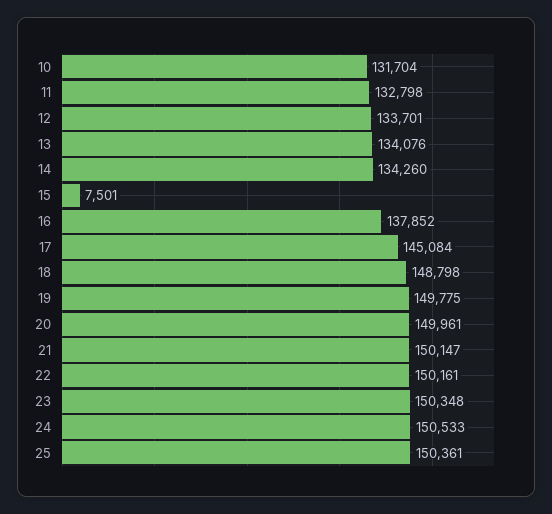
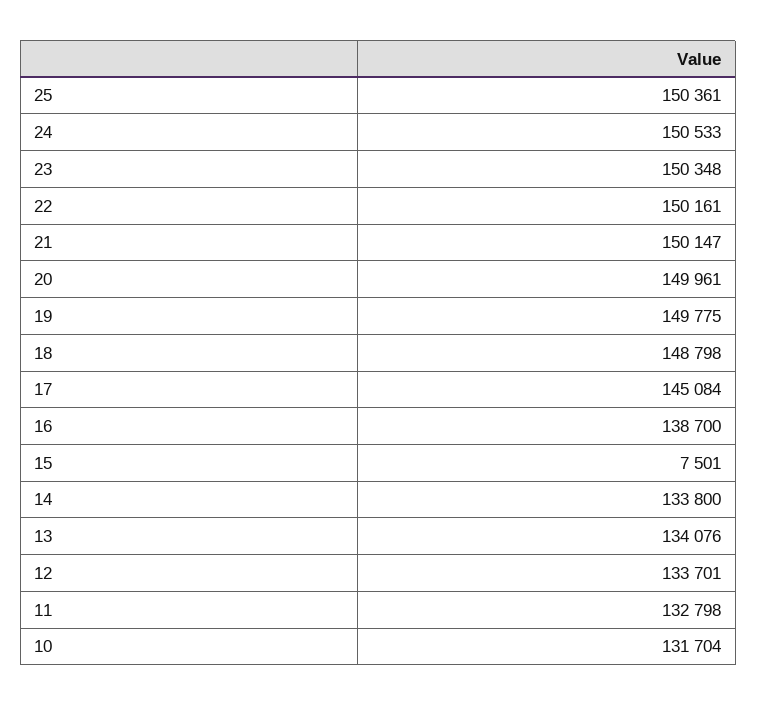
  {
    "10": 131704,
    "11": 132798,
    "12": 133701,
    "13": 134076,
-   "14": 134260,
+   "14": 133800,
    "15": 7501,
-   "16": 137852,
+   "16": 138700,
    "17": 145084,
    "18": 148798,
    "19": 149775,
    "20": 149961,
    "21": 150147,
    "22": 150161,
    "23": 150348,
    "24": 150533,
    "25": 150361
  }

